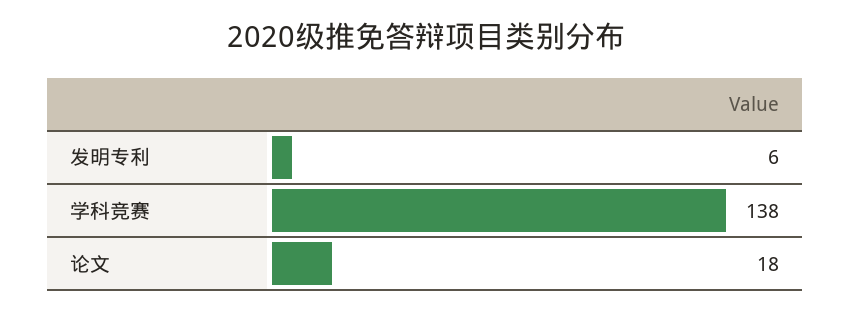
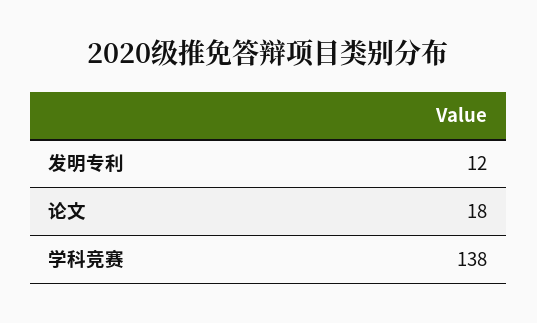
  {
-   "发明专利": 6,
+   "发明专利": 12,
    "学科竞赛": 138,
    "论文": 18
  }

